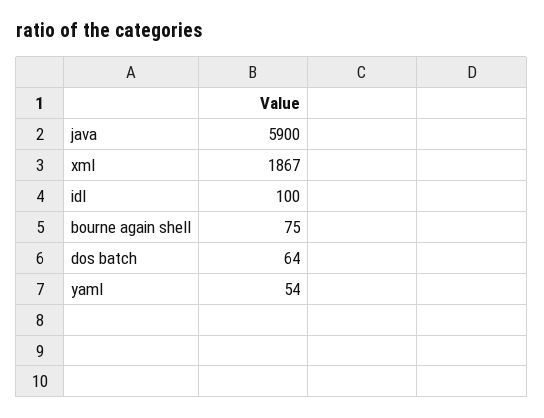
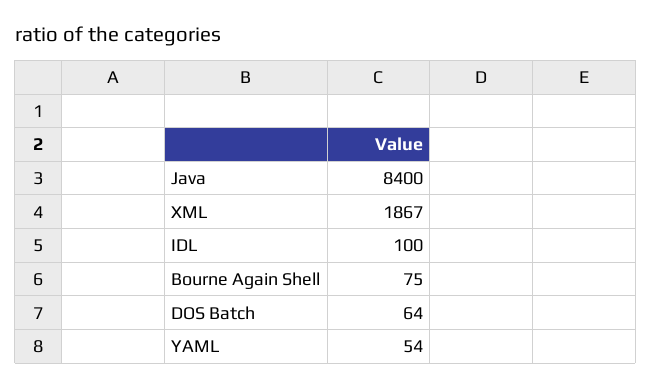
  {
-   "java": 5900,
+   "java": 8400,
    "xml": 1867,
    "idl": 100,
    "bourne again shell": 75,
    "dos batch": 64,
    "yaml": 54
  }

